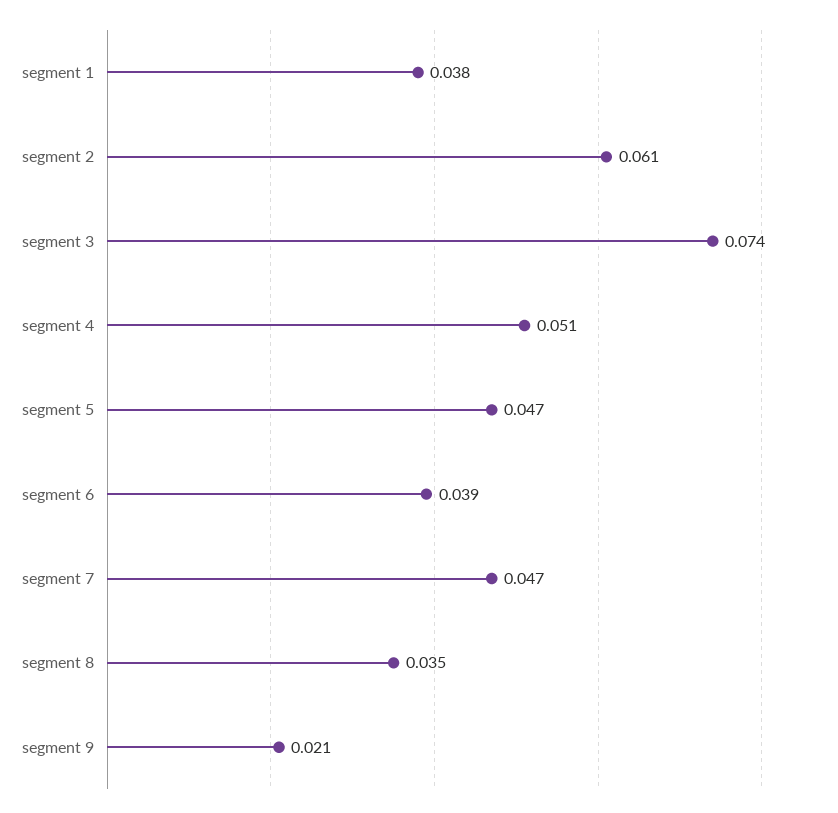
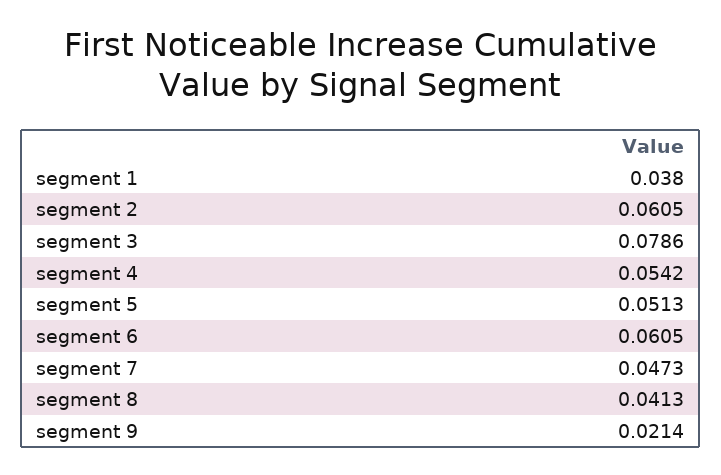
  {
    "segment 1": 0.038,
    "segment 2": 0.0605,
-   "segment 3": 0.074,
+   "segment 3": 0.0786,
-   "segment 4": 0.051,
+   "segment 4": 0.0542,
-   "segment 5": 0.047,
+   "segment 5": 0.0513,
-   "segment 6": 0.039,
+   "segment 6": 0.0605,
    "segment 7": 0.0473,
-   "segment 8": 0.035,
+   "segment 8": 0.0413,
    "segment 9": 0.0214
  }

